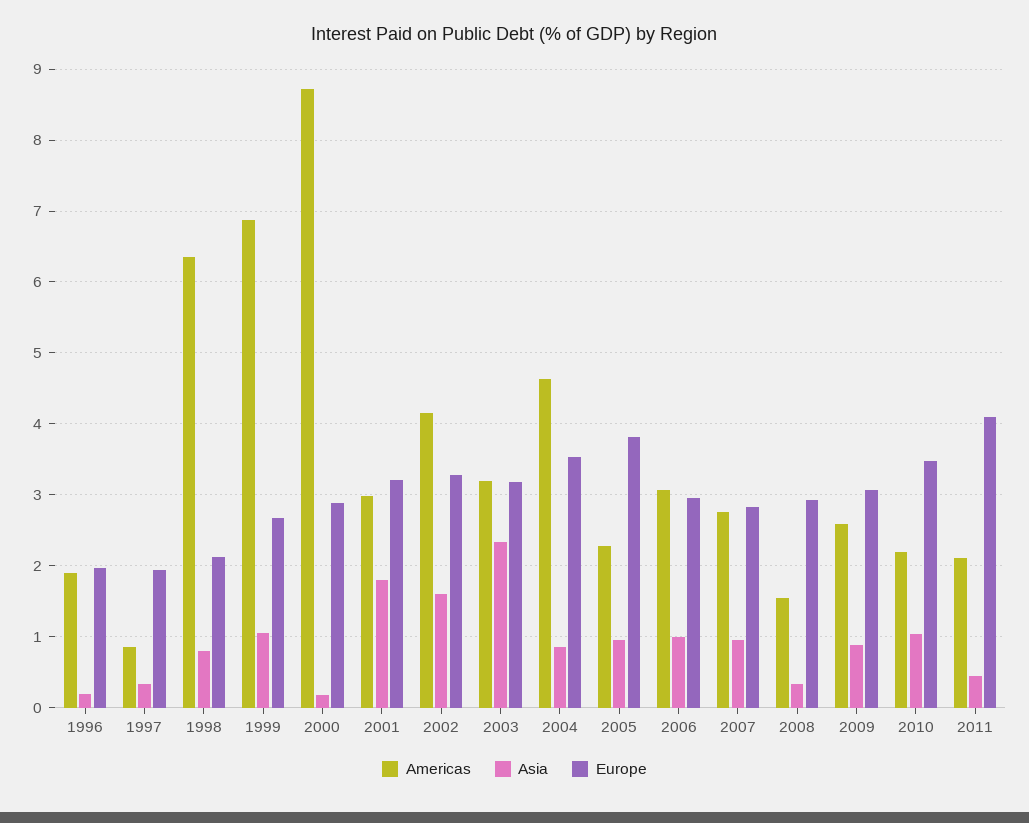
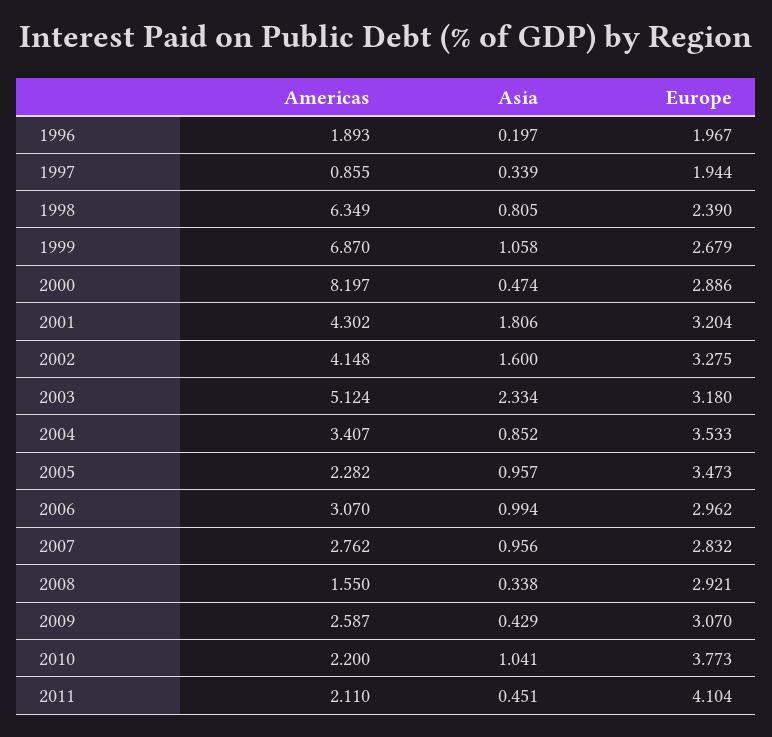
  {
    "Americas": {
      "1996": 1.893,
      "1997": 0.855,
      "1998": 6.349,
      "1999": 6.87,
-     "2000": 8.7,
+     "2000": 8.197,
-     "2001": 3,
+     "2001": 4.302,
      "2002": 4.148,
-     "2003": 3.2,
+     "2003": 5.124,
-     "2004": 4.6,
+     "2004": 3.407,
      "2005": 2.282,
      "2006": 3.07,
      "2007": 2.762,
      "2008": 1.55,
      "2009": 2.587,
      "2010": 2.2,
      "2011": 2.11
    },
    "Asia": {
      "1996": 0.197,
      "1997": 0.339,
      "1998": 0.805,
      "1999": 1.058,
-     "2000": 0.2,
+     "2000": 0.474,
      "2001": 1.806,
      "2002": 1.6,
      "2003": 2.334,
      "2004": 0.852,
      "2005": 0.957,
      "2006": 0.994,
      "2007": 0.956,
      "2008": 0.338,
-     "2009": 0.9,
+     "2009": 0.429,
      "2010": 1.041,
      "2011": 0.451
    },
    "Europe": {
      "1996": 1.967,
      "1997": 1.944,
-     "1998": 2.1,
+     "1998": 2.39,
      "1999": 2.679,
      "2000": 2.886,
      "2001": 3.204,
      "2002": 3.275,
      "2003": 3.18,
      "2004": 3.533,
-     "2005": 3.8,
+     "2005": 3.473,
      "2006": 2.962,
      "2007": 2.832,
      "2008": 2.921,
      "2009": 3.07,
-     "2010": 3.5,
+     "2010": 3.773,
      "2011": 4.104
    }
  }

